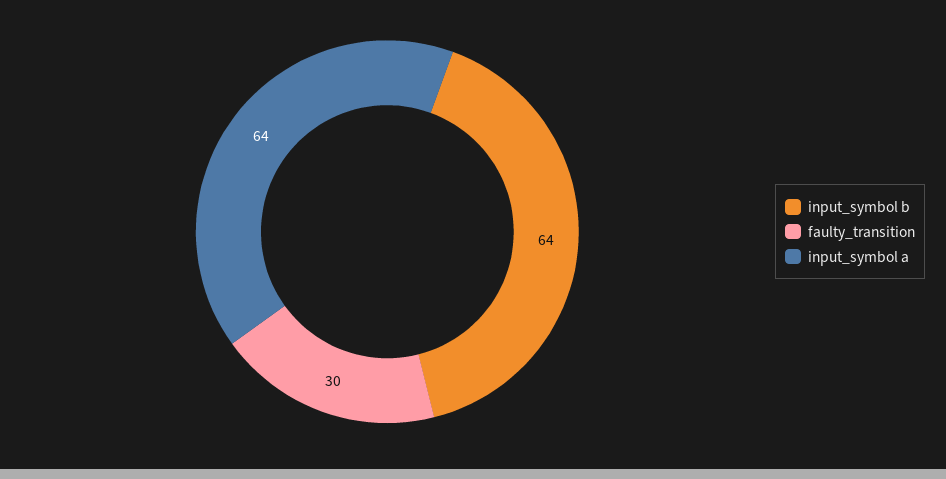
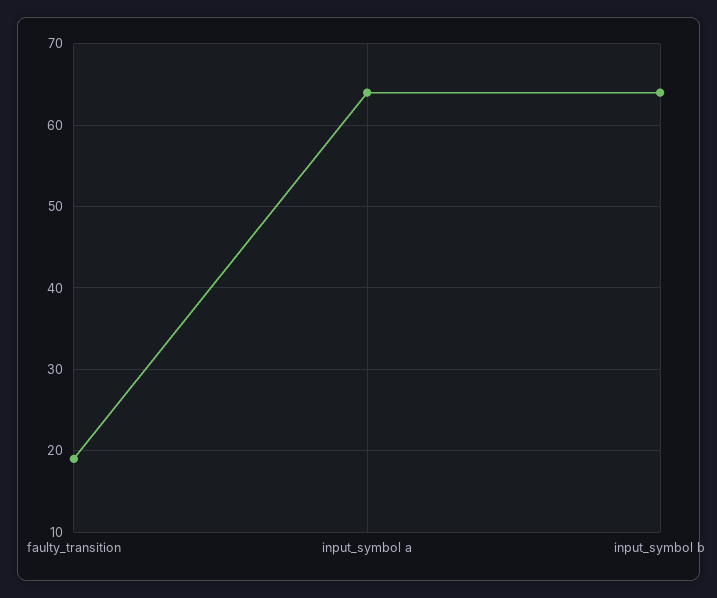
  {
    "input_symbol b": 64,
-   "faulty_transition": 30,
+   "faulty_transition": 19,
    "input_symbol a": 64
  }

